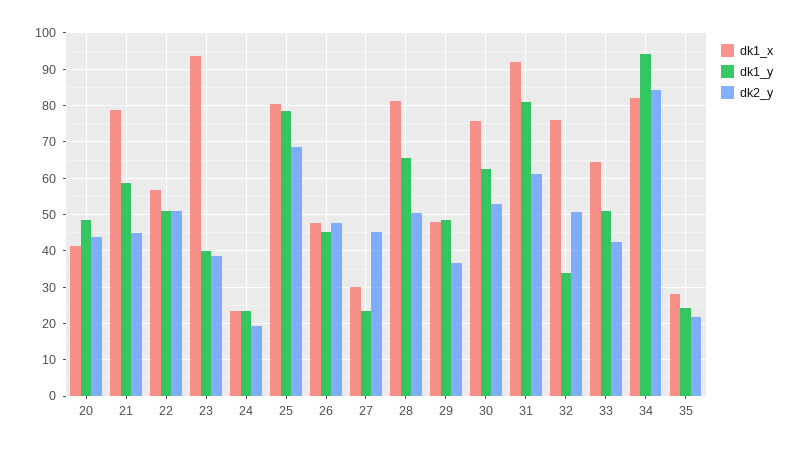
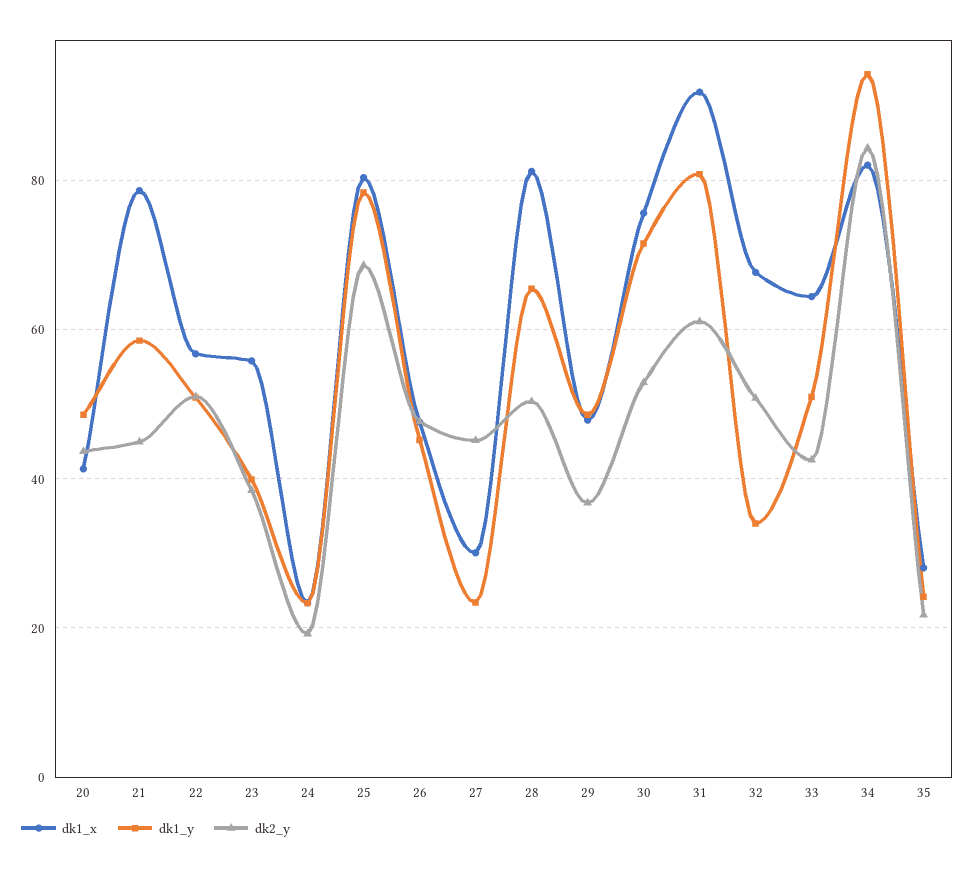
  {
    "dk1_x": {
      "20": 42,
      "21": 78,
      "22": 56,
-     "23": 94,
+     "23": 56,
      "24": 24,
      "25": 80,
      "26": 48,
      "27": 30,
      "28": 82,
      "29": 48,
      "30": 76,
      "31": 92,
-     "32": 76,
+     "32": 68,
      "33": 64,
      "34": 82,
      "35": 28
    },
    "dk1_y": {
      "20": 48,
      "21": 58,
      "22": 50,
      "23": 40,
      "24": 24,
      "25": 78,
      "26": 46,
      "27": 24,
      "28": 66,
      "29": 48,
-     "30": 62,
+     "30": 72,
      "31": 80,
      "32": 34,
      "33": 52,
      "34": 94,
      "35": 24
    },
    "dk2_y": {
      "20": 44,
      "21": 44,
      "22": 52,
      "23": 38,
      "24": 20,
      "25": 68,
      "26": 48,
      "27": 46,
      "28": 50,
      "29": 36,
      "30": 52,
      "31": 62,
      "32": 50,
      "33": 42,
      "34": 84,
      "35": 22
    }
  }

